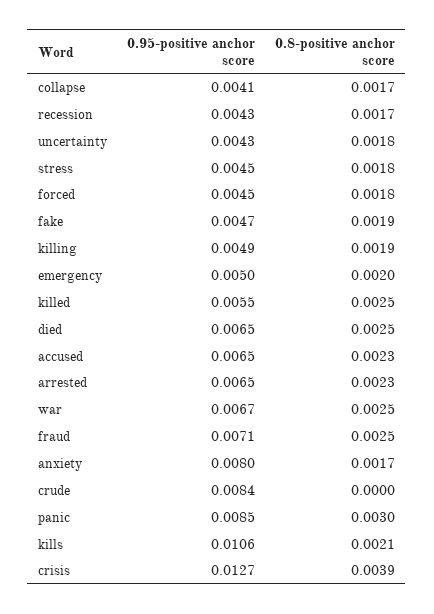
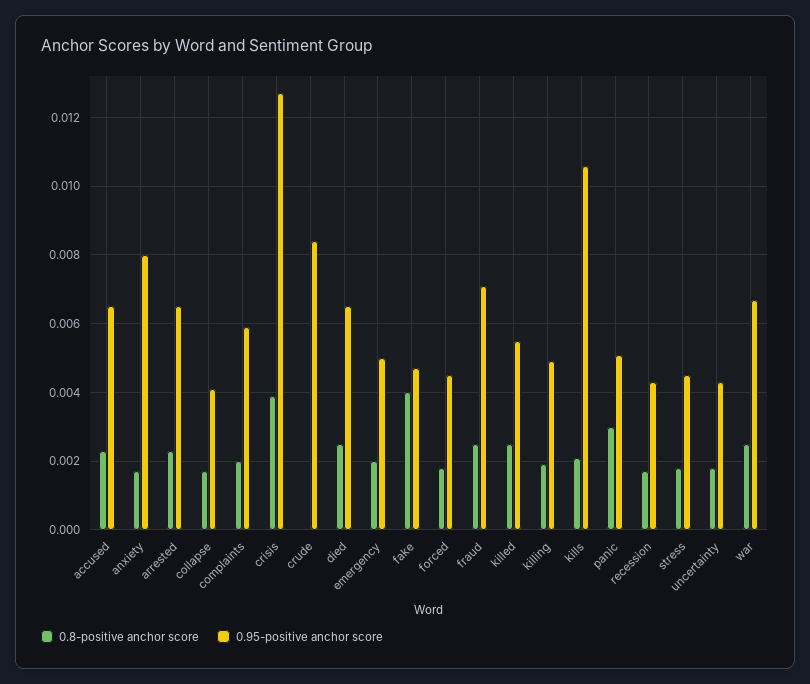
  {
    "0.95-positive anchor score": {
      "collapse": 0.0041,
      "recession": 0.0043,
      "uncertainty": 0.0043,
      "stress": 0.0045,
      "forced": 0.0045,
      "fake": 0.0047,
      "killing": 0.0049,
      "emergency": 0.005,
      "killed": 0.0055,
      "died": 0.0065,
      "accused": 0.0065,
      "arrested": 0.0065,
      "war": 0.0067,
      "fraud": 0.0071,
      "anxiety": 0.008,
      "crude": 0.0084,
-     "panic": 0.0085,
+     "panic": 0.005,
      "kills": 0.0106,
-     "crisis": 0.0127
+     "crisis": 0.0127,
+     "complaints": 0.006
    },
    "0.8-positive anchor score": {
      "collapse": 0.0017,
      "recession": 0.0017,
      "uncertainty": 0.0018,
      "stress": 0.0018,
      "forced": 0.0018,
-     "fake": 0.0019,
+     "fake": 0.004,
      "killing": 0.0019,
      "emergency": 0.002,
      "killed": 0.0025,
      "died": 0.0025,
      "accused": 0.0023,
      "arrested": 0.0023,
      "war": 0.0025,
      "fraud": 0.0025,
      "anxiety": 0.0017,
      "crude": 0,
      "panic": 0.003,
      "kills": 0.0021,
-     "crisis": 0.0039
+     "crisis": 0.0039,
+     "complaints": 0.002
    }
  }

